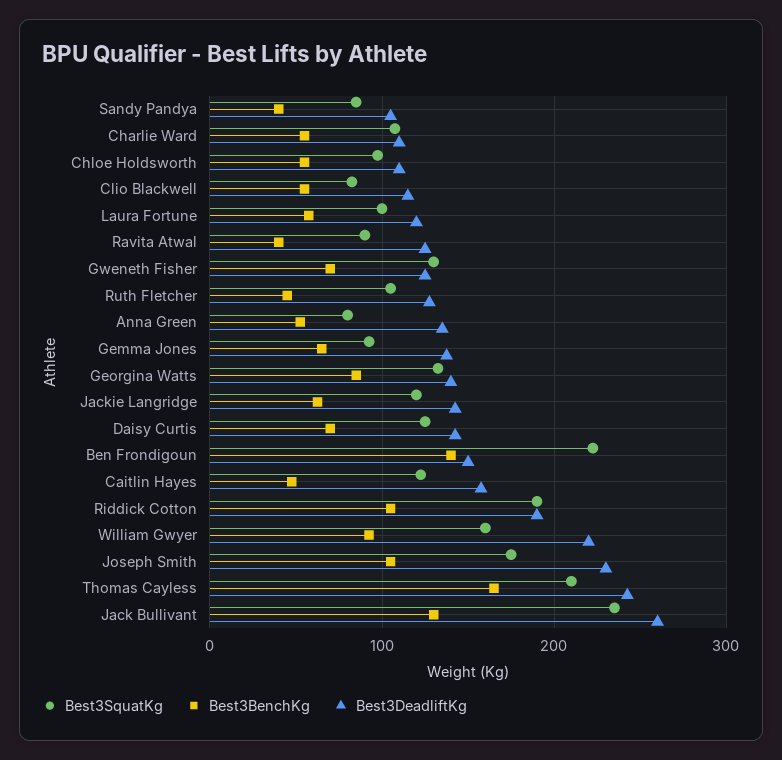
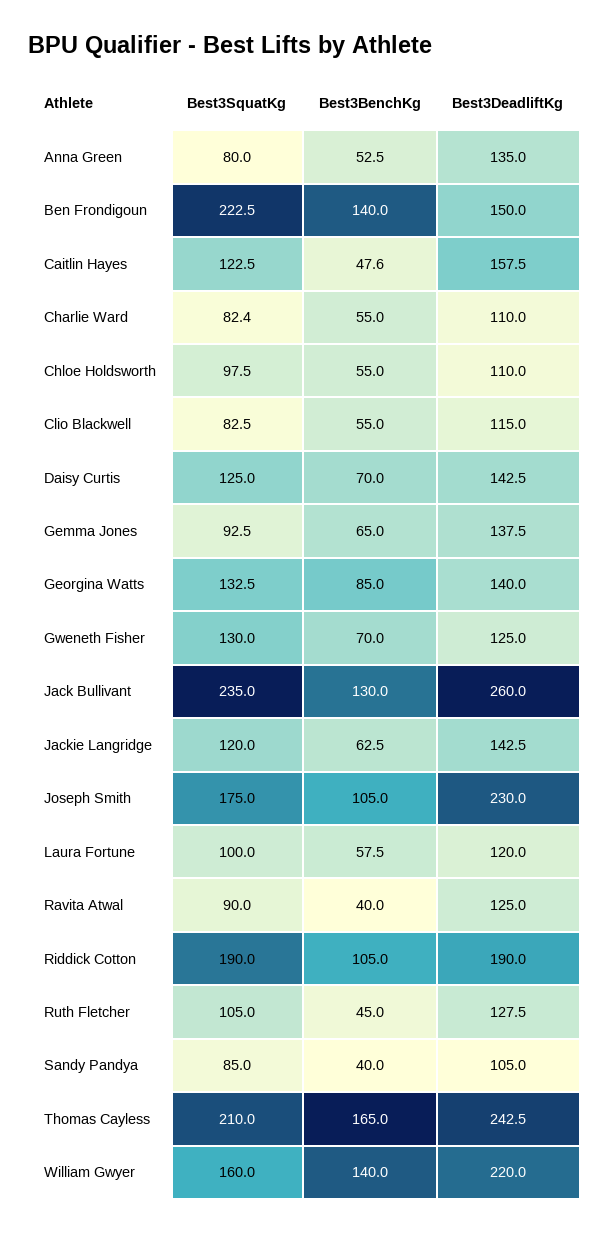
  {
    "Best3SquatKg": {
      "Sandy Pandya": 85,
-     "Charlie Ward": 110,
+     "Charlie Ward": 82.4,
      "Chloe Holdsworth": 97.5,
      "Clio Blackwell": 82.5,
      "Laura Fortune": 100,
      "Ravita Atwal": 90,
      "Gweneth Fisher": 130,
      "Ruth Fletcher": 105,
      "Anna Green": 80,
      "Gemma Jones": 92.5,
      "Georgina Watts": 132.5,
      "Jackie Langridge": 120,
      "Daisy Curtis": 125,
      "Ben Frondigoun": 222.5,
      "Caitlin Hayes": 122.5,
      "Riddick Cotton": 190,
      "William Gwyer": 160,
      "Joseph Smith": 175,
      "Thomas Cayless": 210,
      "Jack Bullivant": 235
    },
    "Best3BenchKg": {
      "Sandy Pandya": 40,
      "Charlie Ward": 55,
      "Chloe Holdsworth": 55,
      "Clio Blackwell": 55,
      "Laura Fortune": 57.5,
      "Ravita Atwal": 40,
      "Gweneth Fisher": 70,
      "Ruth Fletcher": 45,
      "Anna Green": 52.5,
      "Gemma Jones": 65,
      "Georgina Watts": 85,
      "Jackie Langridge": 62.5,
      "Daisy Curtis": 70,
      "Ben Frondigoun": 140,
      "Caitlin Hayes": 47.6,
      "Riddick Cotton": 105,
-     "William Gwyer": 90,
+     "William Gwyer": 140,
      "Joseph Smith": 105,
      "Thomas Cayless": 165,
      "Jack Bullivant": 130
    },
    "Best3DeadliftKg": {
      "Sandy Pandya": 105,
      "Charlie Ward": 110,
      "Chloe Holdsworth": 110,
      "Clio Blackwell": 115,
      "Laura Fortune": 120,
      "Ravita Atwal": 125,
      "Gweneth Fisher": 125,
      "Ruth Fletcher": 127.5,
      "Anna Green": 135,
      "Gemma Jones": 137.5,
      "Georgina Watts": 140,
      "Jackie Langridge": 142.5,
      "Daisy Curtis": 142.5,
      "Ben Frondigoun": 150,
      "Caitlin Hayes": 157.5,
      "Riddick Cotton": 190,
      "William Gwyer": 220,
      "Joseph Smith": 230,
      "Thomas Cayless": 242.5,
      "Jack Bullivant": 260
    }
  }

